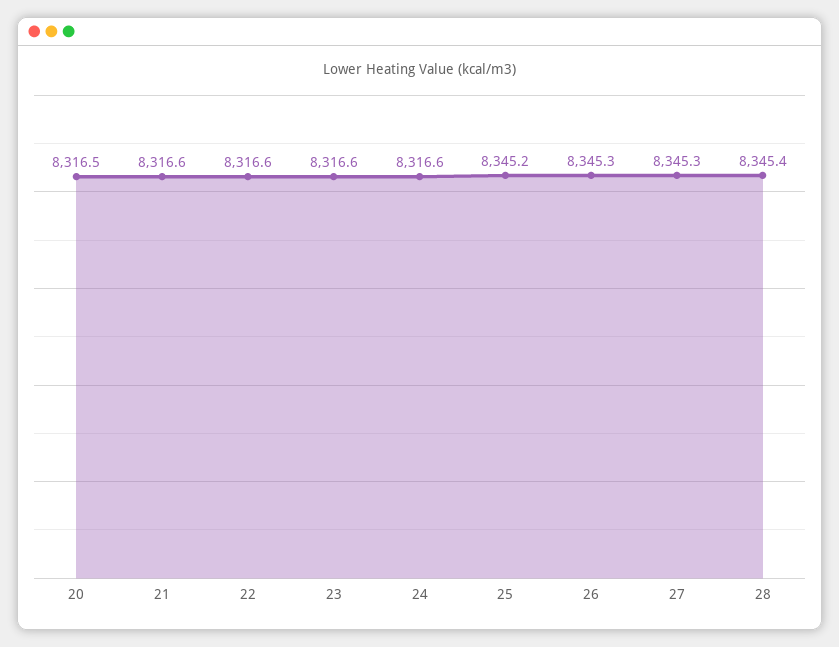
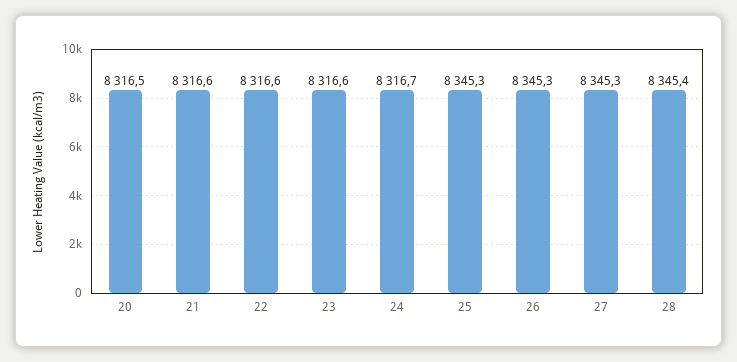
  {
    "20": 8316.5,
    "21": 8316.6,
    "22": 8316.6,
    "23": 8316.6,
-   "24": 8316.6,
+   "24": 8316.7,
-   "25": 8345.2,
+   "25": 8345.3,
    "26": 8345.3,
    "27": 8345.3,
    "28": 8345.4
  }

